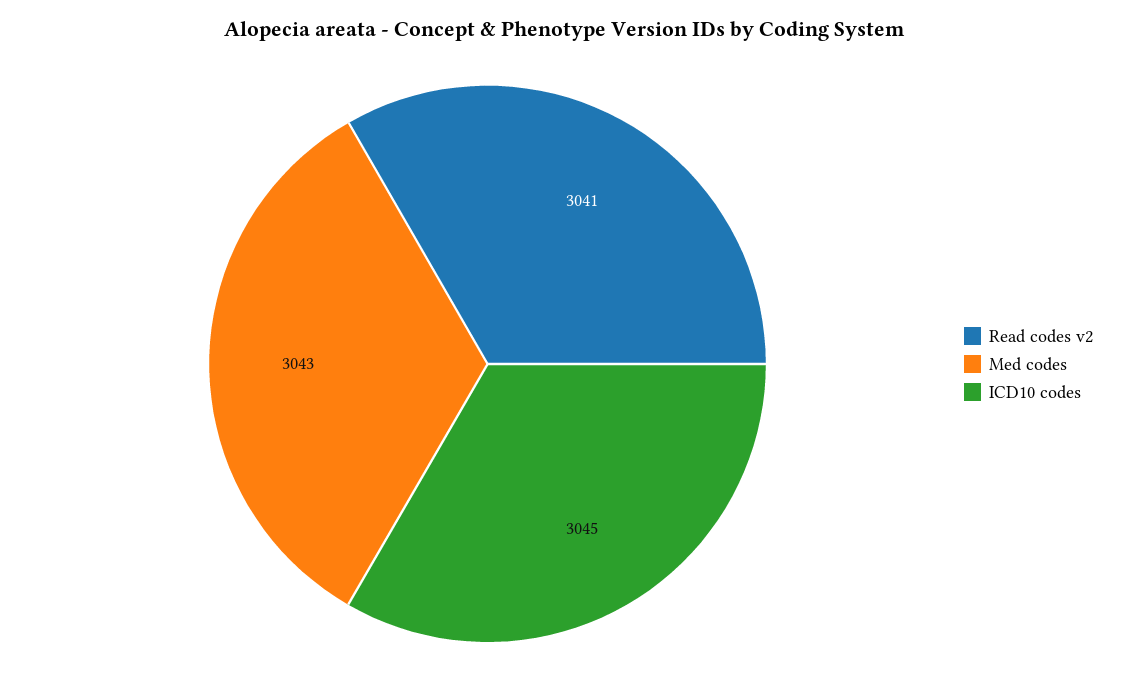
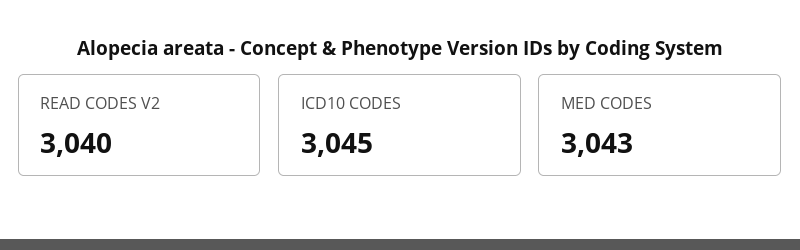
  {
-   "Read codes v2": 3041,
+   "Read codes v2": 3040,
    "Med codes": 3043,
    "ICD10 codes": 3045
  }

